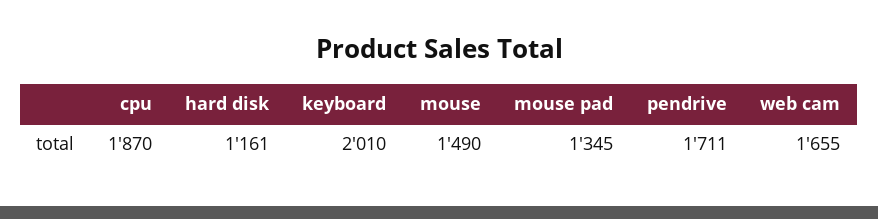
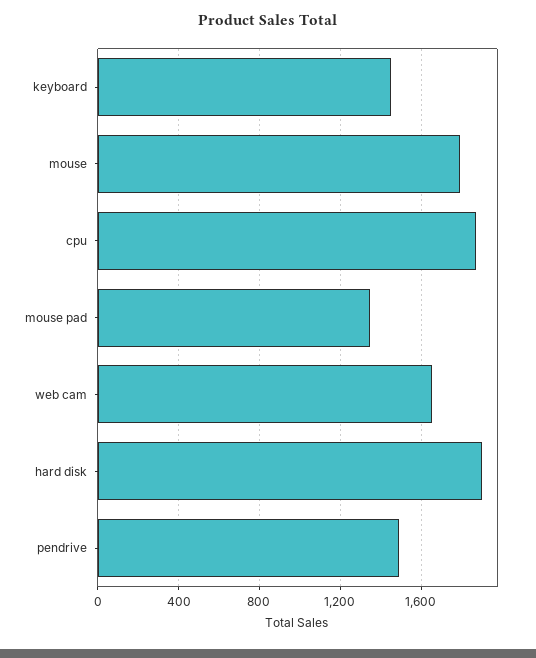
  {
    "cpu": 1870,
-   "hard disk": 1161,
+   "hard disk": 1900,
-   "keyboard": 2010,
+   "keyboard": 1450,
-   "mouse": 1490,
+   "mouse": 1800,
    "mouse pad": 1345,
-   "pendrive": 1711,
+   "pendrive": 1500,
    "web cam": 1655
  }

